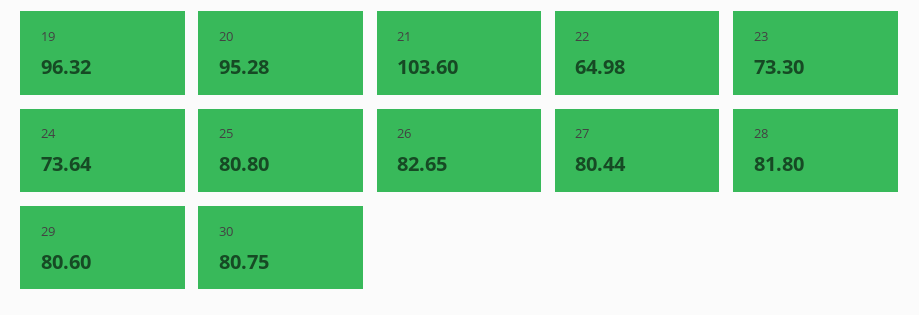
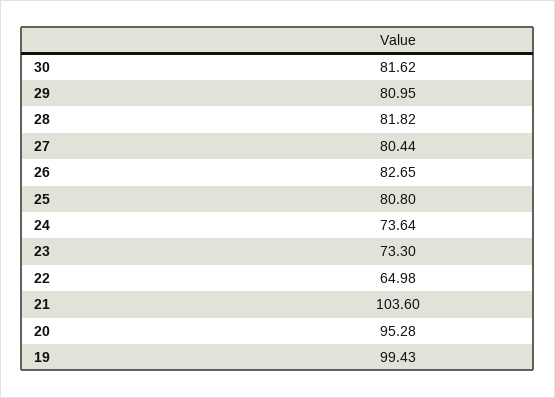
  {
-   "19": 96.32,
+   "19": 99.43,
    "20": 95.28,
    "21": 103.6,
    "22": 64.98,
    "23": 73.3,
    "24": 73.64,
    "25": 80.8,
    "26": 82.65,
    "27": 80.44,
-   "28": 81.8,
+   "28": 81.82,
-   "29": 80.6,
+   "29": 80.95,
-   "30": 80.75
+   "30": 81.62
  }

